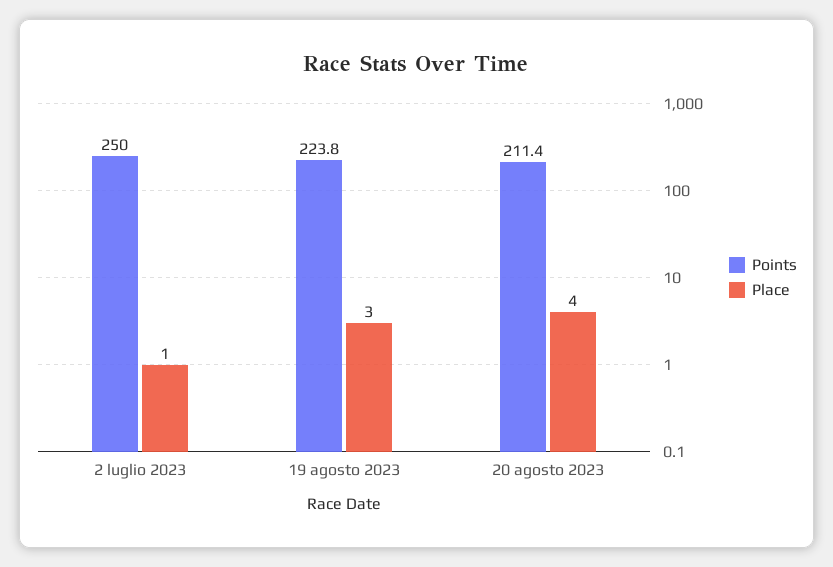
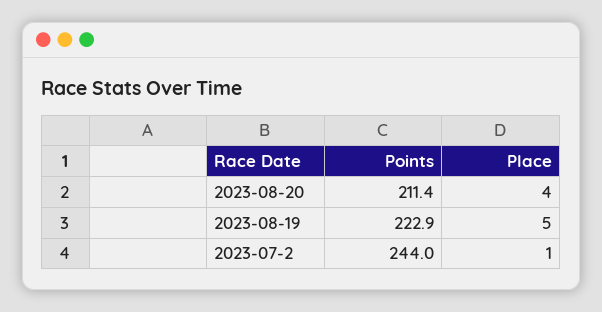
  {
    "Points": {
-     "2 luglio 2023": 250,
+     "2 luglio 2023": 244,
-     "19 agosto 2023": 223.8,
+     "19 agosto 2023": 222.9,
      "20 agosto 2023": 211.4
    },
    "Place": {
      "2 luglio 2023": 1,
-     "19 agosto 2023": 3,
+     "19 agosto 2023": 5,
      "20 agosto 2023": 4
    }
  }

